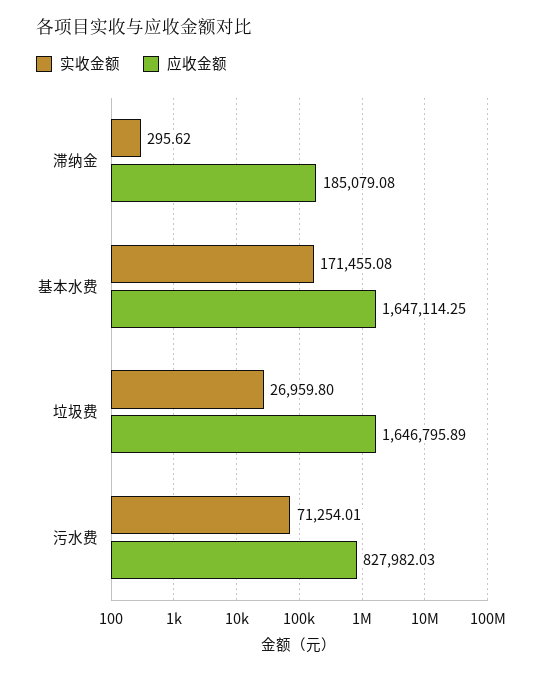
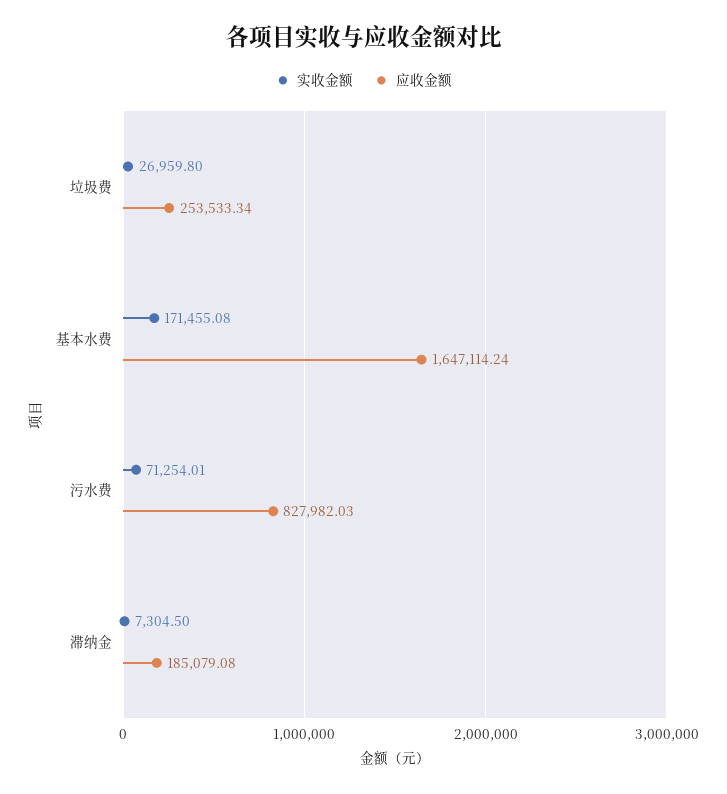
  {
    "实收金额": {
-     "滞纳金": 295.62,
+     "滞纳金": 7304.5,
      "基本水费": 171455.08,
      "垃圾费": 26959.8,
      "污水费": 71254.01
    },
    "应收金额": {
      "滞纳金": 185079.08,
-     "基本水费": 1647114.25,
+     "基本水费": 1647114.24,
-     "垃圾费": 1646795.89,
+     "垃圾费": 253533.34,
      "污水费": 827982.03
    }
  }

